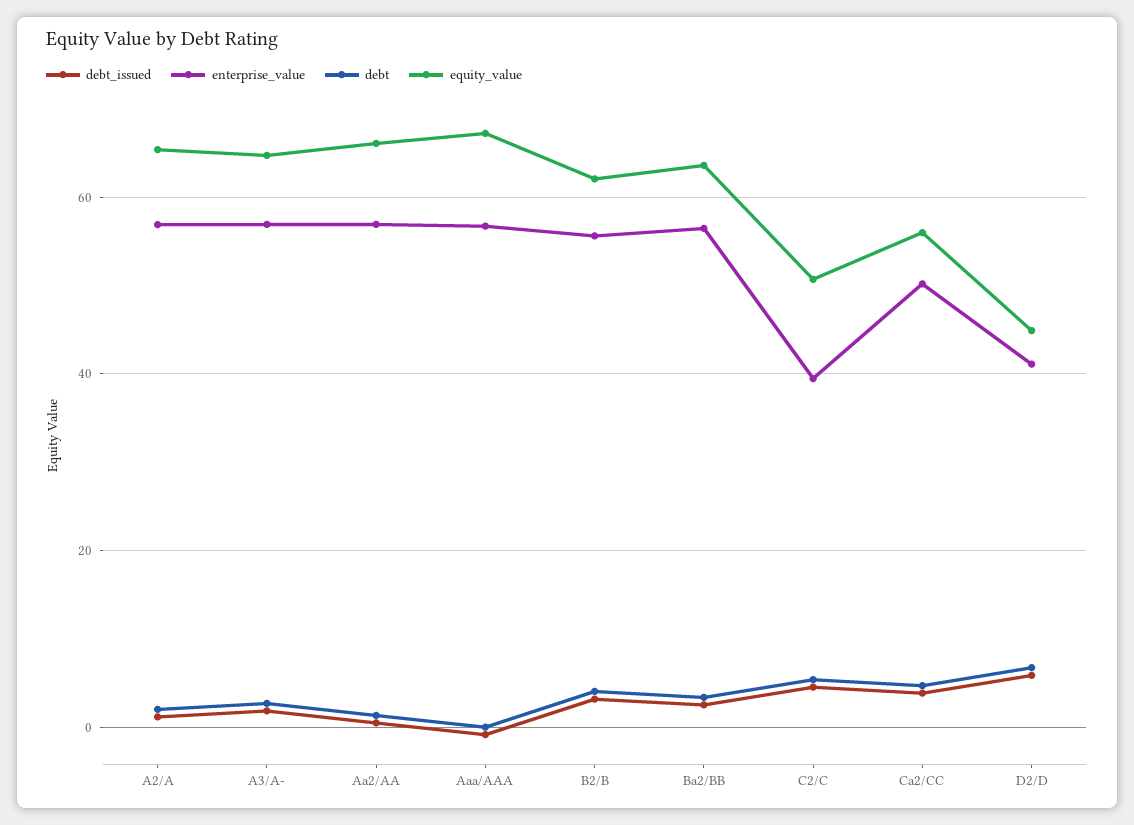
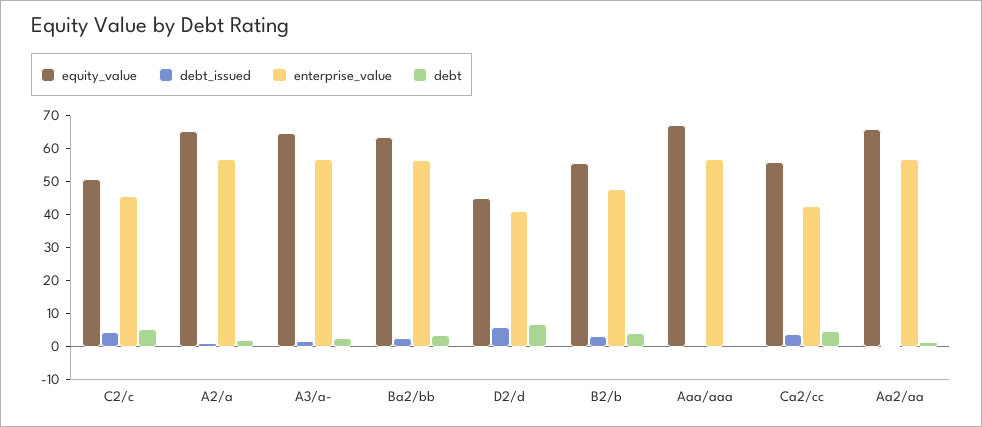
  {
    "debt_issued": {
      "A2/A": 2,
      "A3/A-": 2,
      "Aa2/AA": 0,
      "Aaa/AAA": 0,
      "B2/B": 4,
      "Ba2/BB": 2,
      "C2/C": 4,
      "Ca2/CC": 4,
      "D2/D": 6
    },
    "enterprise_value": {
      "A2/A": 56,
      "A3/A-": 56,
      "Aa2/AA": 56,
      "Aaa/AAA": 56,
-     "B2/B": 56,
+     "B2/B": 47.5,
      "Ba2/BB": 56,
-     "C2/C": 40,
+     "C2/C": 45,
-     "Ca2/CC": 50,
+     "Ca2/CC": 42.5,
      "D2/D": 42
    },
    "debt": {
      "A2/A": 2,
      "A3/A-": 2,
      "Aa2/AA": 2,
      "Aaa/AAA": 0,
      "B2/B": 4,
      "Ba2/BB": 4,
      "C2/C": 6,
      "Ca2/CC": 4,
      "D2/D": 6
    },
    "equity_value": {
      "A2/A": 66,
      "A3/A-": 64,
      "Aa2/AA": 66,
      "Aaa/AAA": 68,
-     "B2/B": 62,
+     "B2/B": 55,
      "Ba2/BB": 64,
      "C2/C": 50,
      "Ca2/CC": 56,
      "D2/D": 44
    }
  }

